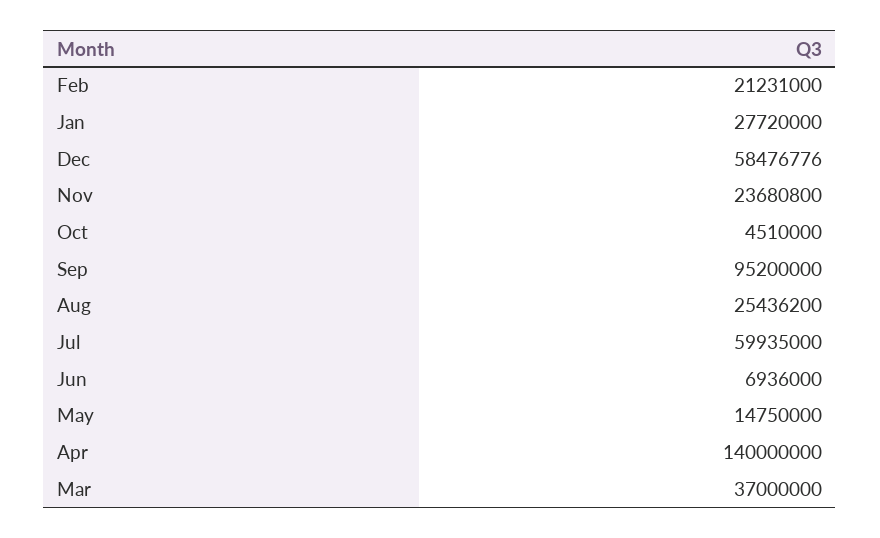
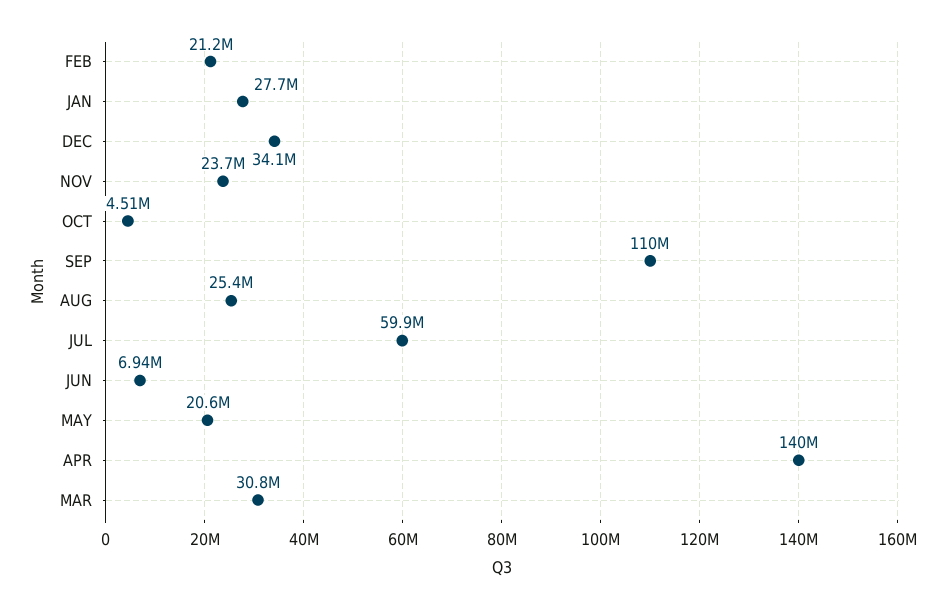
  {
    "Feb": 21231000,
    "Jan": 27720000,
-   "Dec": 58476776,
+   "Dec": 34100000,
    "Nov": 23680800,
    "Oct": 4510000,
-   "Sep": 95200000,
+   "Sep": 110000000,
    "Aug": 25436200,
    "Jul": 59935000,
    "Jun": 6936000,
-   "May": 14750000,
+   "May": 20600000,
    "Apr": 140000000,
-   "Mar": 37000000
+   "Mar": 30800000
  }

